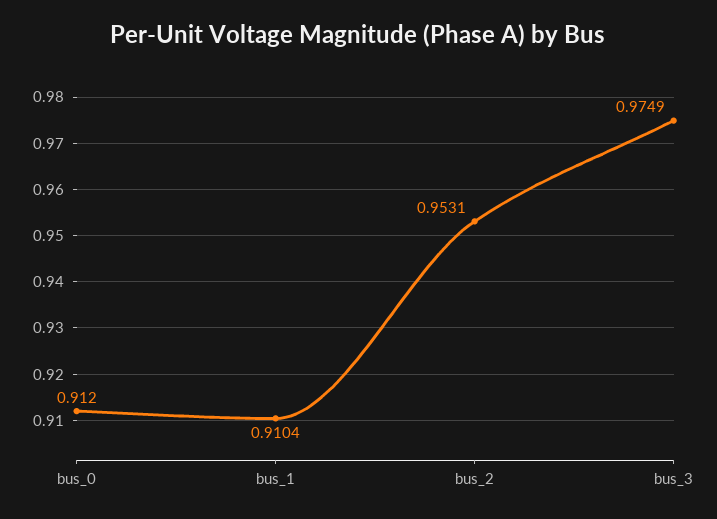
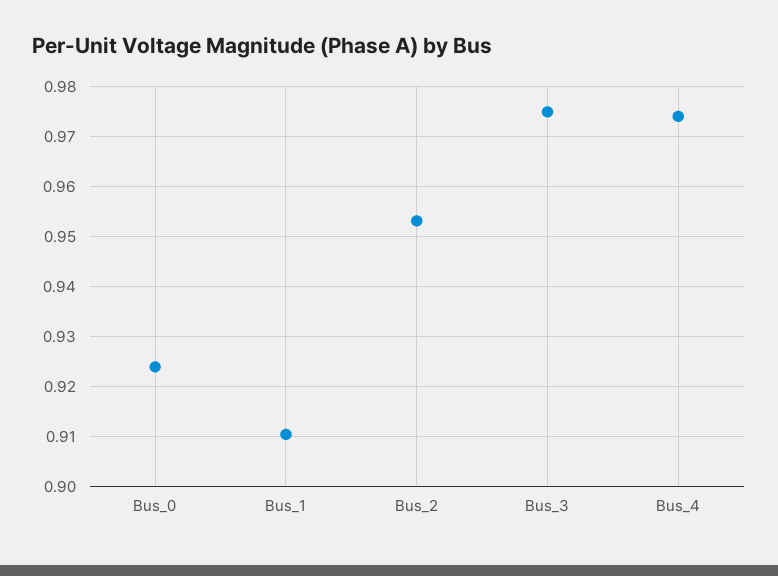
  {
-   "bus_0": 0.912,
+   "bus_0": 0.924,
    "bus_1": 0.9104,
    "bus_2": 0.9531,
-   "bus_3": 0.9749
+   "bus_3": 0.9749,
+   "Bus_4": 0.974
  }

